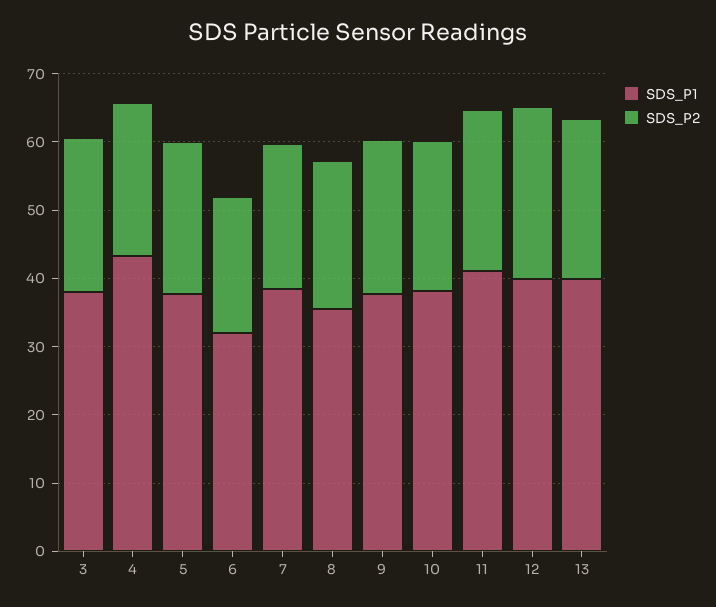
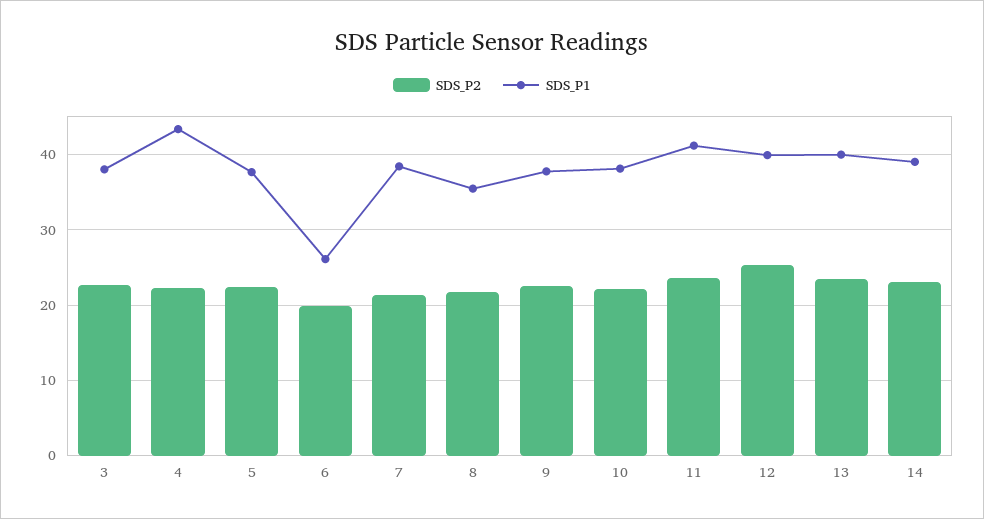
  {
    "SDS_P1": {
      "3": 38,
      "4": 43,
      "5": 38,
-     "6": 32,
+     "6": 26,
      "7": 38,
      "8": 35,
      "9": 38,
      "10": 38,
      "11": 41,
      "12": 40,
-     "13": 40
+     "13": 40,
+     "14": 39
    },
    "SDS_P2": {
      "3": 23,
      "4": 22,
      "5": 22,
      "6": 20,
      "7": 21,
      "8": 22,
      "9": 23,
      "10": 22,
      "11": 24,
      "12": 25,
-     "13": 23
+     "13": 23,
+     "14": 23
    }
  }

